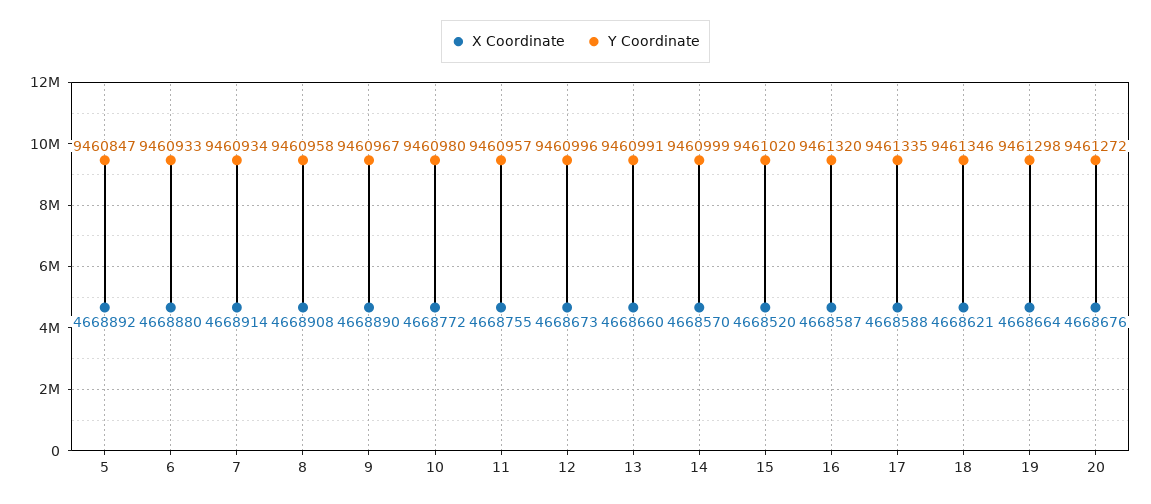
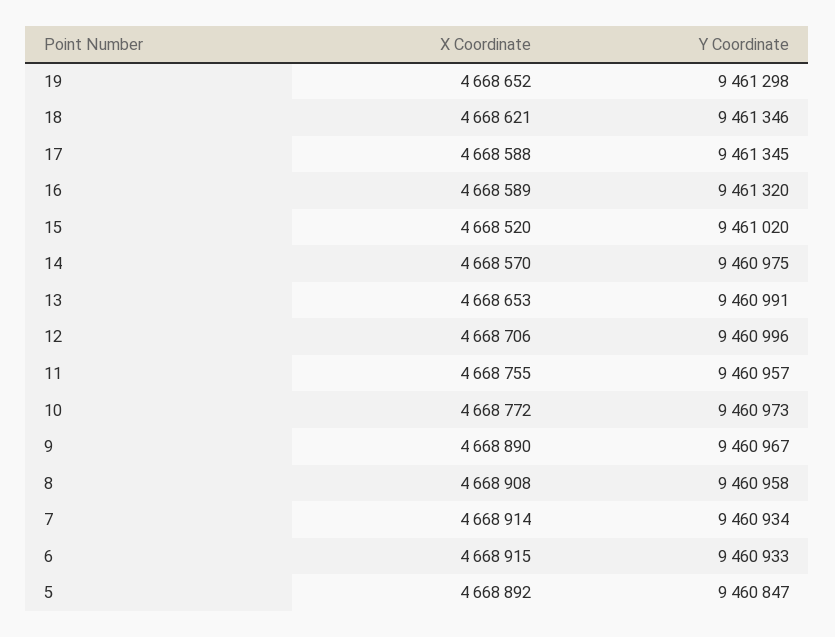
  {
    "X Coordinate": {
      "5": 4668892,
-     "6": 4668880,
+     "6": 4668915,
      "7": 4668914,
      "8": 4668908,
      "9": 4668890,
      "10": 4668772,
      "11": 4668755,
-     "12": 4668673,
+     "12": 4668706,
-     "13": 4668660,
+     "13": 4668653,
      "14": 4668570,
      "15": 4668520,
-     "16": 4668587,
+     "16": 4668589,
      "17": 4668588,
      "18": 4668621,
-     "19": 4668664,
+     "19": 4668652
-     "20": 4668676
    },
    "Y Coordinate": {
      "5": 9460847,
      "6": 9460933,
      "7": 9460934,
      "8": 9460958,
      "9": 9460967,
-     "10": 9460980,
+     "10": 9460973,
      "11": 9460957,
      "12": 9460996,
      "13": 9460991,
-     "14": 9460999,
+     "14": 9460975,
      "15": 9461020,
      "16": 9461320,
-     "17": 9461335,
+     "17": 9461345,
      "18": 9461346,
-     "19": 9461298,
+     "19": 9461298
-     "20": 9461272
    }
  }

